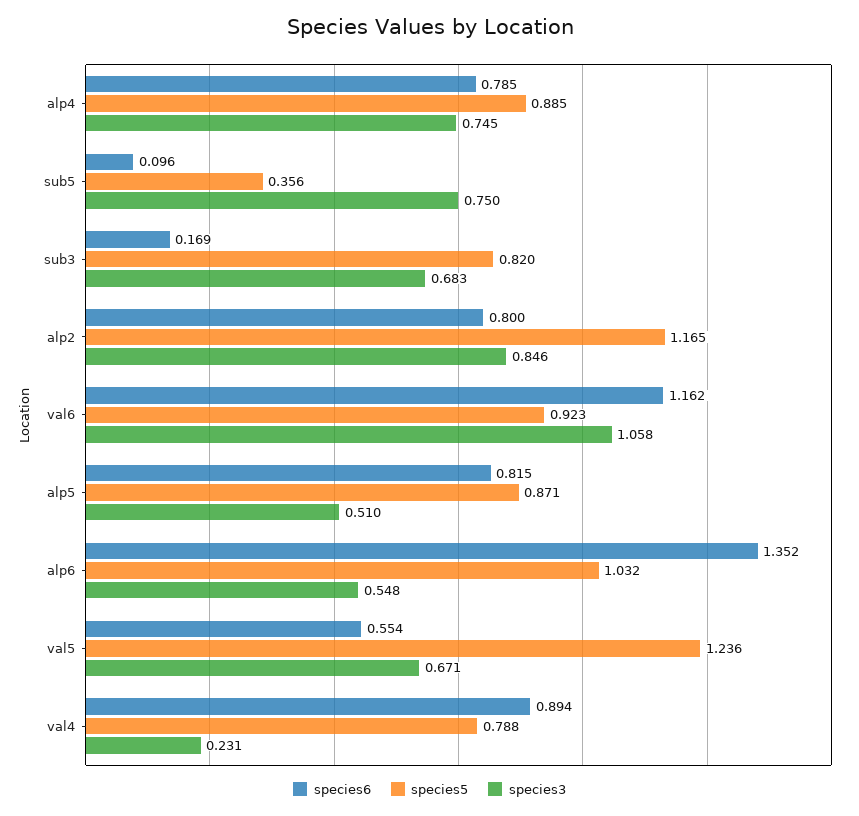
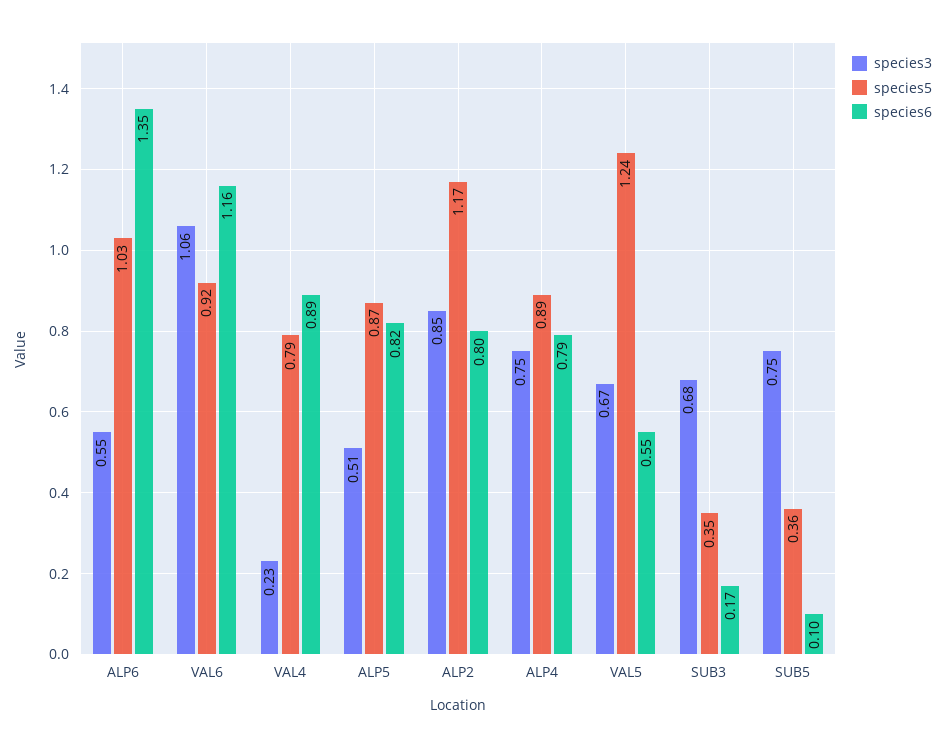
  {
    "species6": {
      "alp4": 0.785,
      "sub5": 0.096,
      "sub3": 0.169,
      "alp2": 0.8,
      "val6": 1.162,
      "alp5": 0.815,
      "alp6": 1.352,
      "val5": 0.554,
      "val4": 0.894
    },
    "species5": {
      "alp4": 0.885,
      "sub5": 0.356,
-     "sub3": 0.82,
+     "sub3": 0.35,
      "alp2": 1.165,
      "val6": 0.923,
      "alp5": 0.871,
      "alp6": 1.032,
      "val5": 1.236,
      "val4": 0.788
    },
    "species3": {
      "alp4": 0.745,
      "sub5": 0.75,
      "sub3": 0.683,
      "alp2": 0.846,
      "val6": 1.058,
      "alp5": 0.51,
      "alp6": 0.548,
      "val5": 0.671,
      "val4": 0.231
    }
  }

